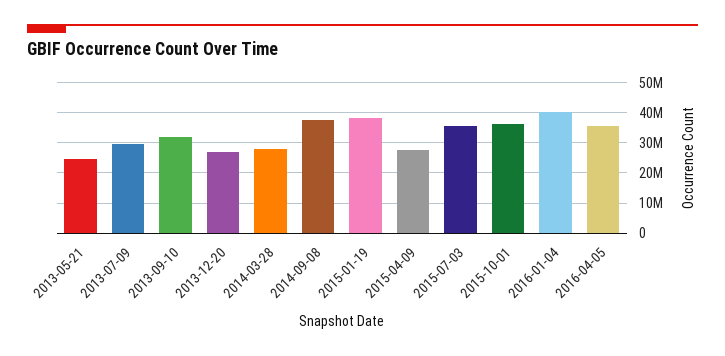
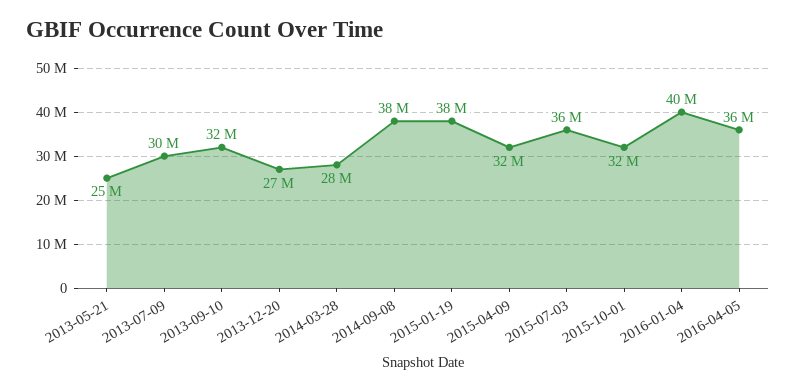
  {
    "2013-05-21": 25000000,
    "2013-07-09": 30000000,
    "2013-09-10": 32000000,
    "2013-12-20": 27000000,
    "2014-03-28": 28000000,
    "2014-09-08": 38000000,
    "2015-01-19": 38000000,
-   "2015-04-09": 28000000,
+   "2015-04-09": 32000000,
    "2015-07-03": 36000000,
-   "2015-10-01": 36000000,
+   "2015-10-01": 32000000,
    "2016-01-04": 40000000,
    "2016-04-05": 36000000
  }

